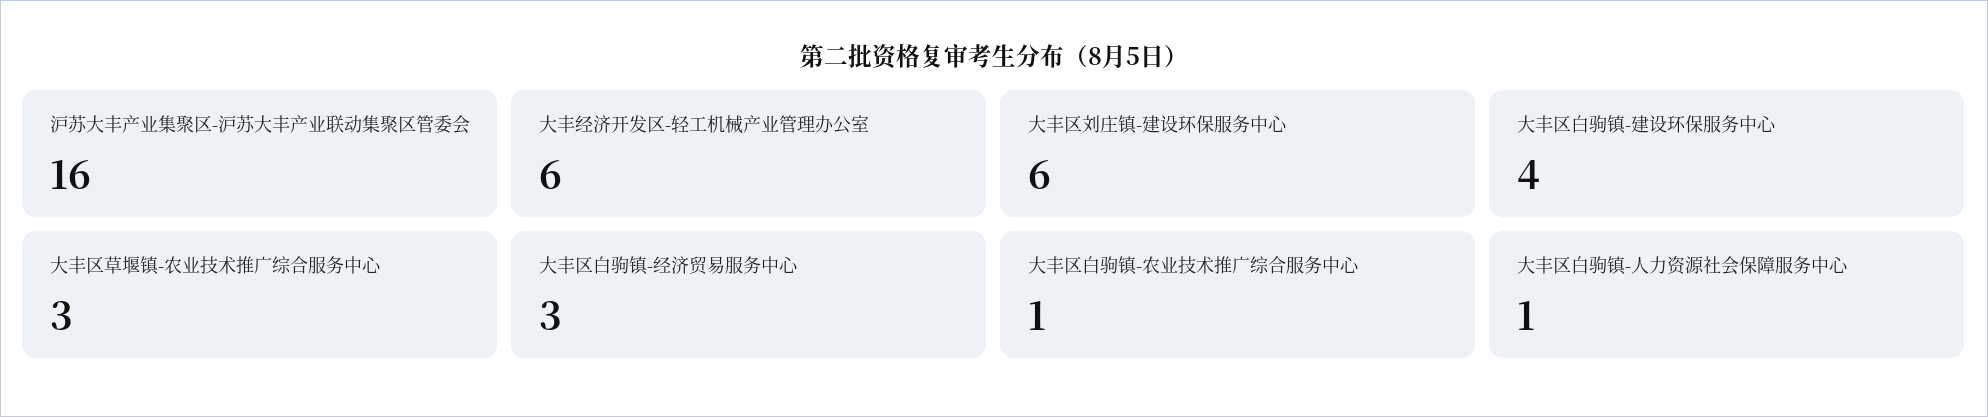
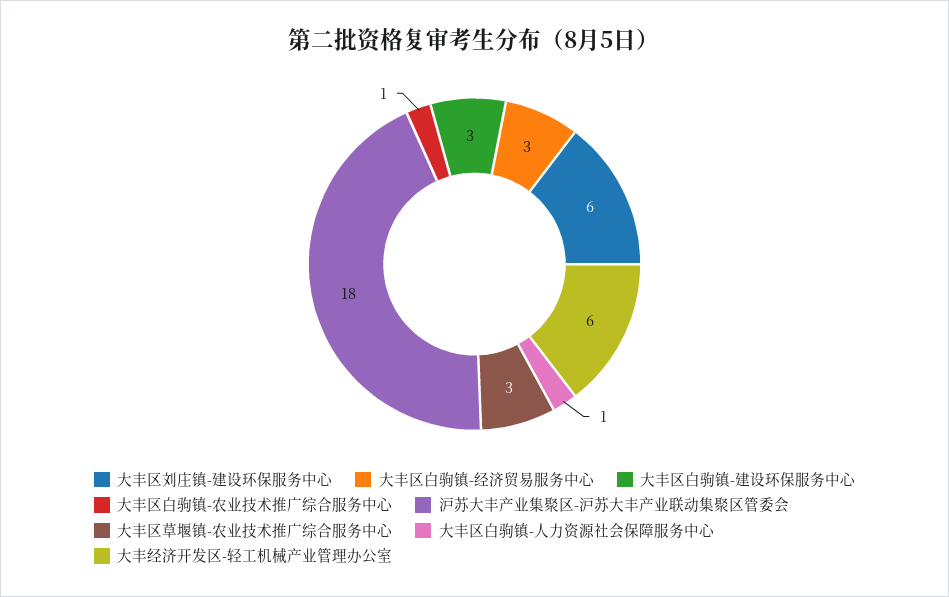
  {
-   "沪苏大丰产业集聚区-沪苏大丰产业联动集聚区管委会": 16,
+   "沪苏大丰产业集聚区-沪苏大丰产业联动集聚区管委会": 18,
    "大丰经济开发区-轻工机械产业管理办公室": 6,
    "大丰区刘庄镇-建设环保服务中心": 6,
-   "大丰区白驹镇-建设环保服务中心": 4,
+   "大丰区白驹镇-建设环保服务中心": 3,
    "大丰区草堰镇-农业技术推广综合服务中心": 3,
    "大丰区白驹镇-经济贸易服务中心": 3,
    "大丰区白驹镇-农业技术推广综合服务中心": 1,
    "大丰区白驹镇-人力资源社会保障服务中心": 1
  }

